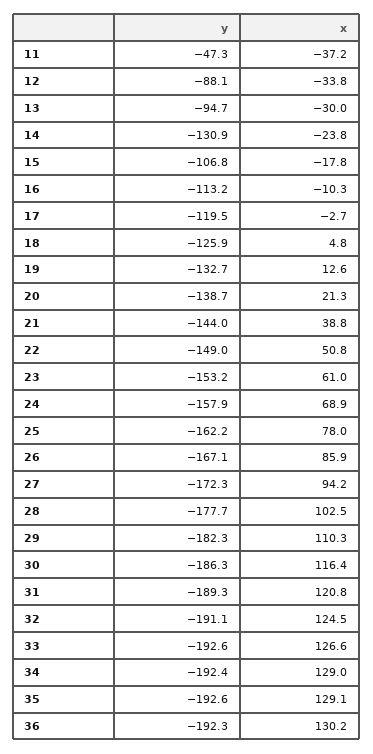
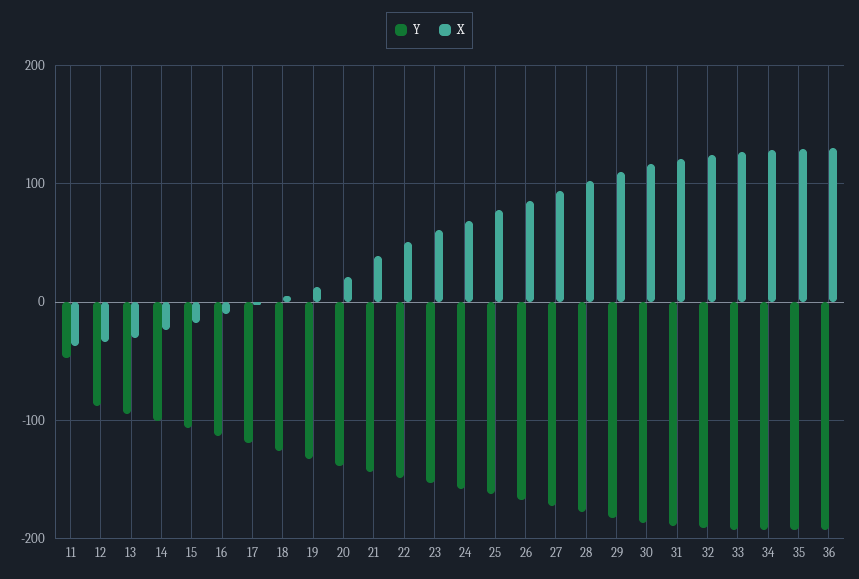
  {
    "y": {
      "11": -47.3,
      "12": -88.1,
      "13": -94.7,
-     "14": -130.9,
+     "14": -100,
      "15": -106.8,
      "16": -113.2,
      "17": -119.5,
      "18": -125.9,
      "19": -132.7,
      "20": -138.7,
      "21": -144,
      "22": -149,
      "23": -153.2,
      "24": -157.9,
      "25": -162.2,
      "26": -167.1,
      "27": -172.3,
      "28": -177.7,
      "29": -182.3,
      "30": -186.3,
      "31": -189.3,
      "32": -191.1,
      "33": -192.6,
      "34": -192.4,
      "35": -192.6,
      "36": -192.3
    },
    "x": {
      "11": -37.2,
      "12": -33.8,
      "13": -30,
      "14": -23.8,
      "15": -17.8,
      "16": -10.3,
      "17": -2.7,
      "18": 4.8,
      "19": 12.6,
      "20": 21.3,
      "21": 38.8,
      "22": 50.8,
      "23": 61,
      "24": 68.9,
      "25": 78,
      "26": 85.9,
      "27": 94.2,
      "28": 102.5,
      "29": 110.3,
      "30": 116.4,
      "31": 120.8,
      "32": 124.5,
      "33": 126.6,
      "34": 129,
      "35": 129.1,
      "36": 130.2
    }
  }

